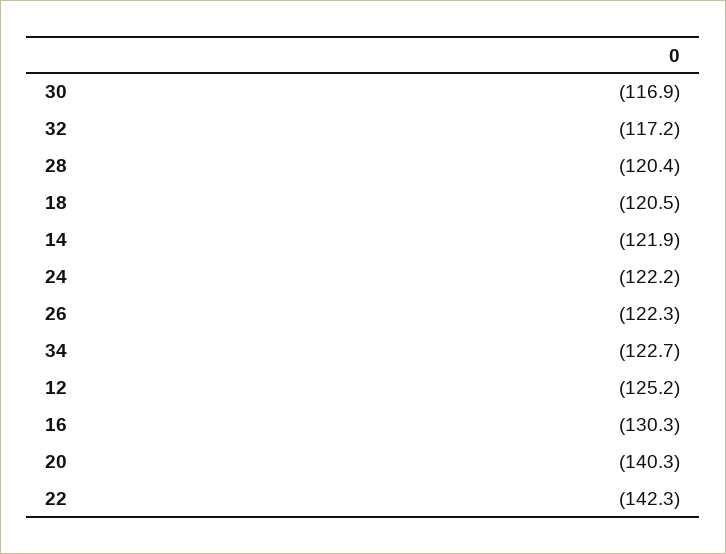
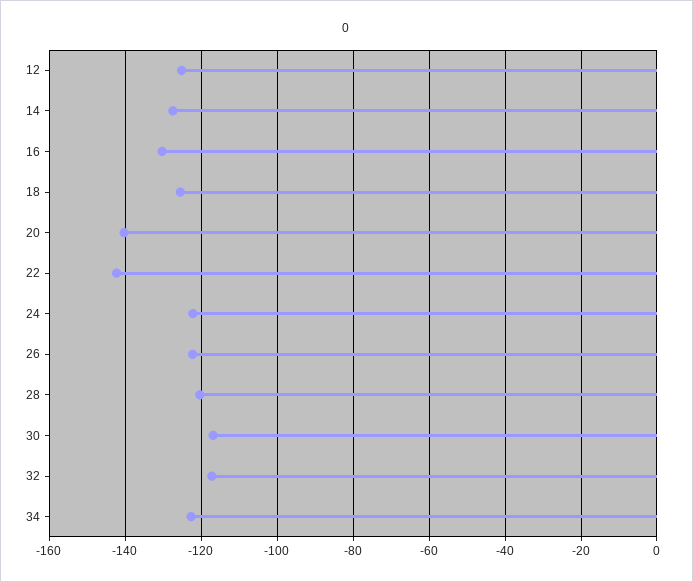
  {
    "30": -116.9,
    "32": -117.2,
    "28": -120.4,
-   "18": -120.5,
+   "18": -126,
-   "14": -121.9,
+   "14": -128,
    "24": -122.2,
    "26": -122.3,
    "34": -122.7,
    "12": -125.2,
    "16": -130.3,
    "20": -140.3,
    "22": -142.3
  }

